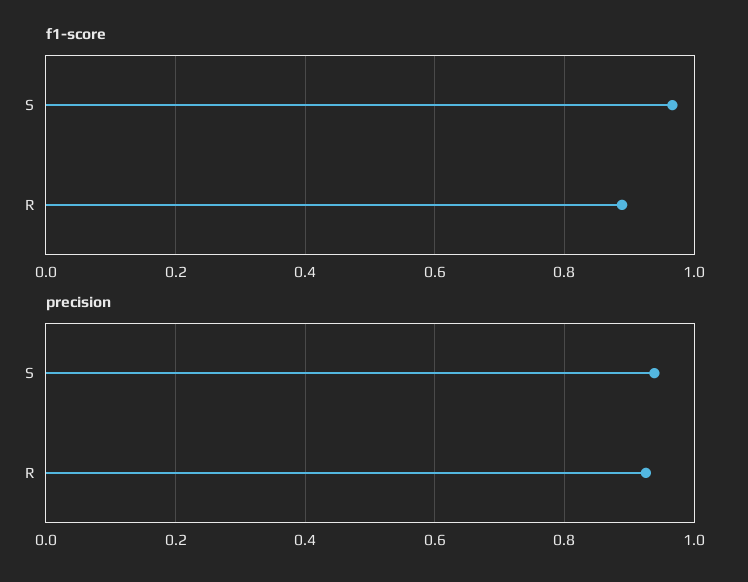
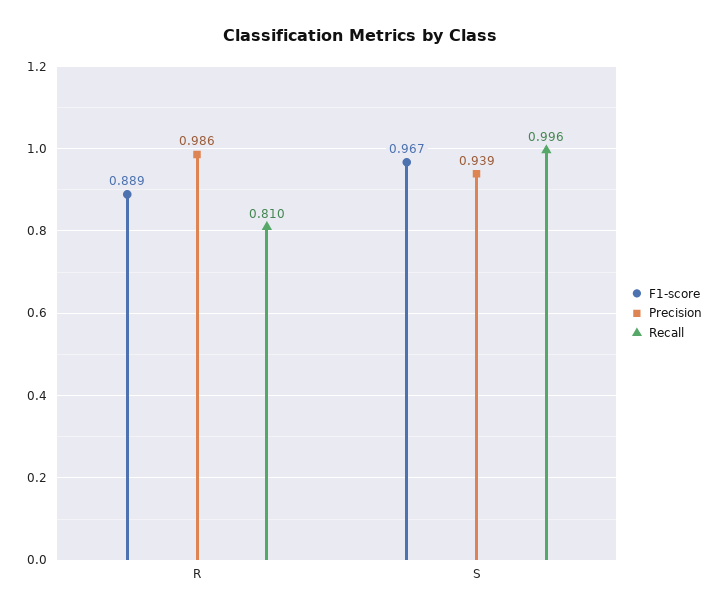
  {
    "f1-score": {
      "S": 0.967,
      "R": 0.889
    },
    "precision": {
      "S": 0.939,
-     "R": 0.92
+     "R": 0.986
-   }
+   },
+   "Recall": {
+     "R": 0.81,
+     "S": 0.996
+   }
  }

